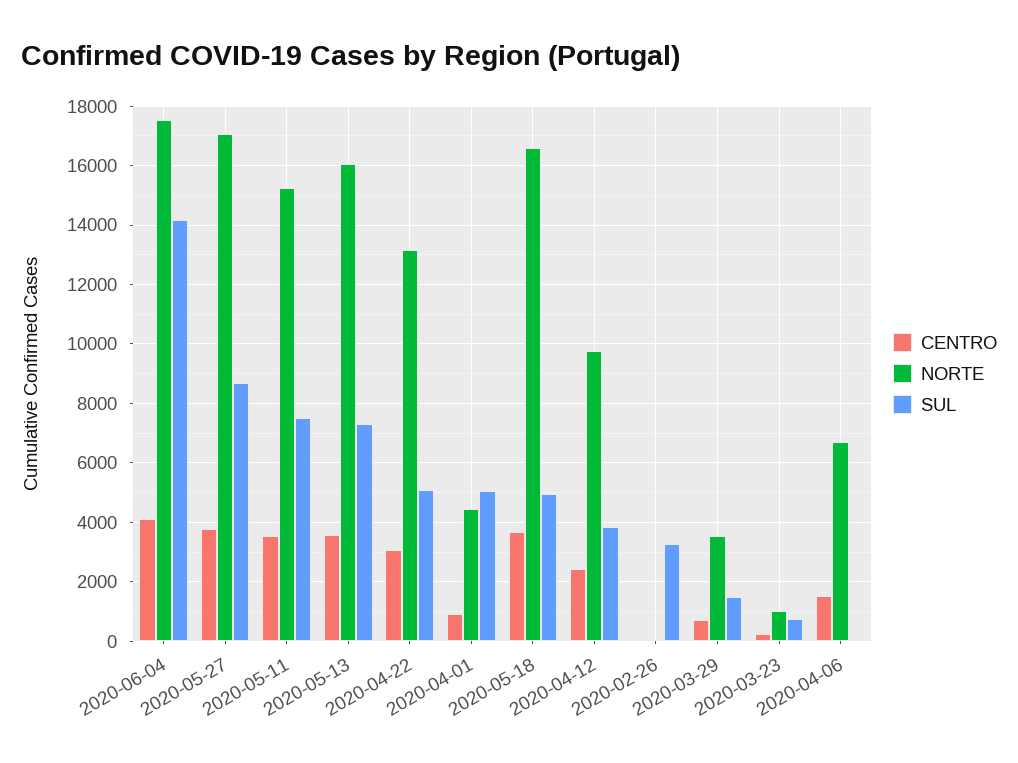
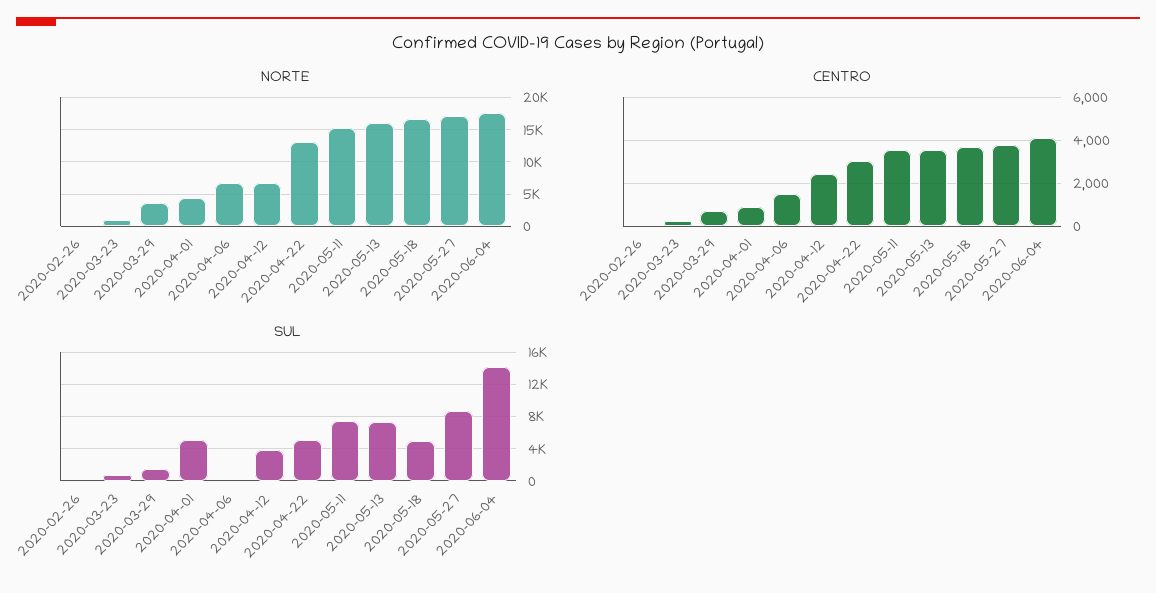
  {
    "CENTRO": {
      "2020-06-04": 4000,
      "2020-05-27": 3750,
      "2020-05-11": 3500,
      "2020-05-13": 3500,
      "2020-04-22": 3000,
      "2020-04-01": 1000,
      "2020-05-18": 3750,
      "2020-04-12": 2500,
      "2020-02-26": 0,
      "2020-03-29": 750,
      "2020-03-23": 250,
      "2020-04-06": 1500
    },
    "NORTE": {
      "2020-06-04": 17500,
      "2020-05-27": 17000,
      "2020-05-11": 15250,
      "2020-05-13": 16000,
      "2020-04-22": 13250,
      "2020-04-01": 4500,
      "2020-05-18": 16500,
-     "2020-04-12": 9750,
+     "2020-04-12": 7000,
      "2020-02-26": 0,
      "2020-03-29": 3500,
      "2020-03-23": 1000,
      "2020-04-06": 6750
    },
    "SUL": {
      "2020-06-04": 14250,
      "2020-05-27": 8750,
      "2020-05-11": 7500,
      "2020-05-13": 7250,
      "2020-04-22": 5000,
      "2020-04-01": 5000,
      "2020-05-18": 5000,
      "2020-04-12": 3750,
-     "2020-02-26": 3250,
+     "2020-02-26": 0,
      "2020-03-29": 1500,
      "2020-03-23": 750,
      "2020-04-06": 0
    }
  }

